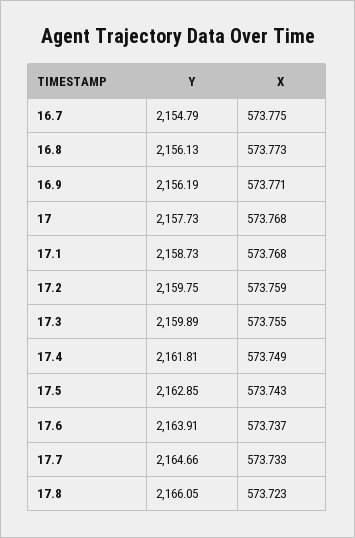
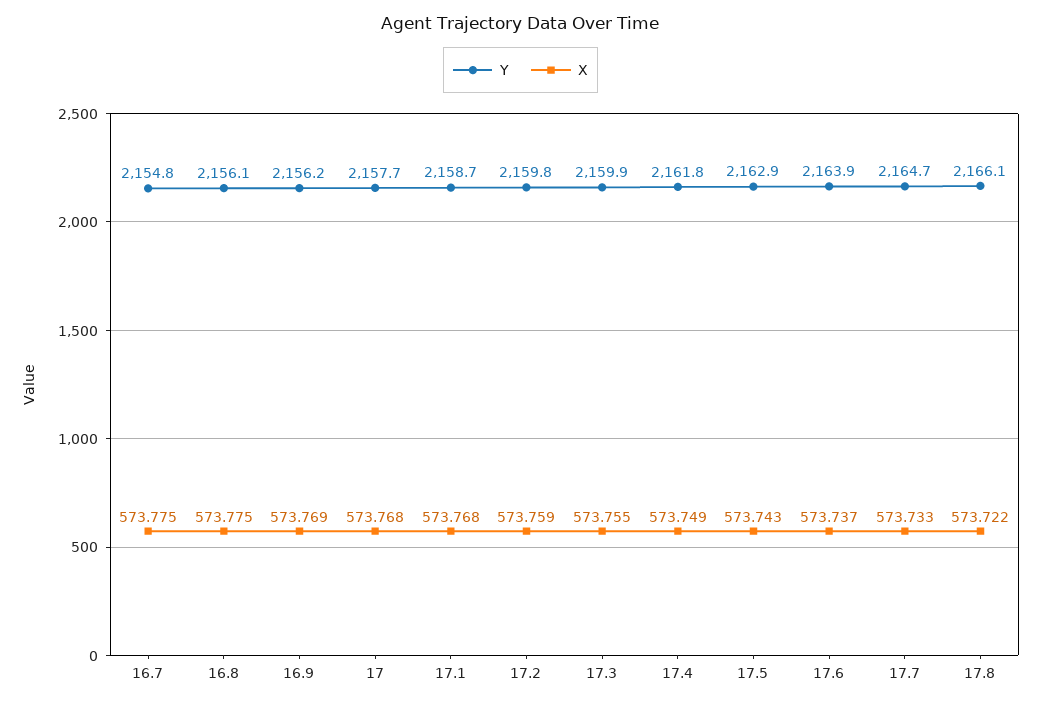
  {
    "Y": {
      "16.7": 2154.79,
      "16.8": 2156.13,
      "16.9": 2156.19,
      "17": 2157.73,
      "17.1": 2158.73,
      "17.2": 2159.75,
      "17.3": 2159.89,
      "17.4": 2161.81,
      "17.5": 2162.85,
      "17.6": 2163.91,
      "17.7": 2164.66,
      "17.8": 2166.05
    },
    "X": {
      "16.7": 573.775,
-     "16.8": 573.773,
+     "16.8": 573.775,
-     "16.9": 573.771,
+     "16.9": 573.769,
      "17": 573.768,
      "17.1": 573.768,
      "17.2": 573.759,
      "17.3": 573.755,
      "17.4": 573.749,
      "17.5": 573.743,
      "17.6": 573.737,
      "17.7": 573.733,
-     "17.8": 573.723
+     "17.8": 573.722
    }
  }

